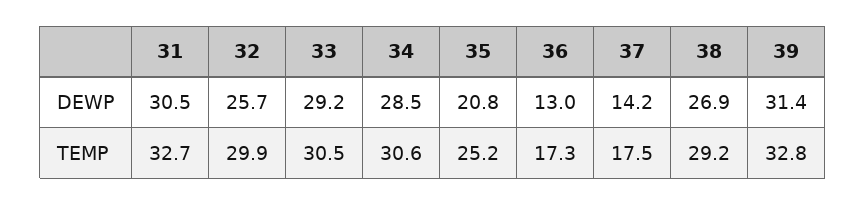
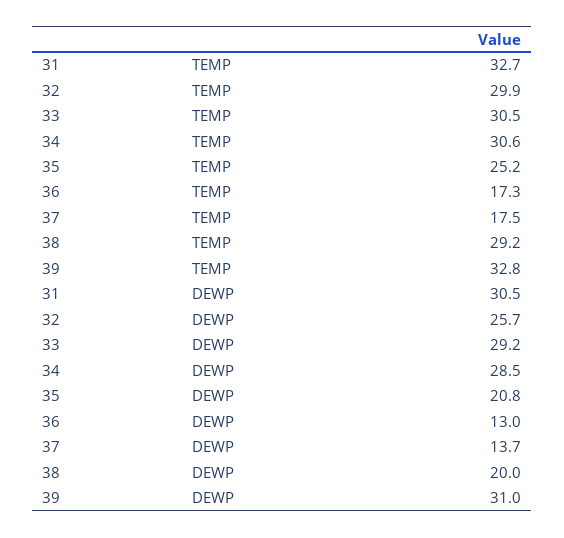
  {
    "31": {
      "DEWP": 30.5,
      "TEMP": 32.7
    },
    "32": {
      "DEWP": 25.7,
      "TEMP": 29.9
    },
    "33": {
      "DEWP": 29.2,
      "TEMP": 30.5
    },
    "34": {
      "DEWP": 28.5,
      "TEMP": 30.6
    },
    "35": {
      "DEWP": 20.8,
      "TEMP": 25.2
    },
    "36": {
      "DEWP": 13,
      "TEMP": 17.3
    },
    "37": {
-     "DEWP": 14.2,
+     "DEWP": 13.7,
      "TEMP": 17.5
    },
    "38": {
-     "DEWP": 26.9,
+     "DEWP": 20,
      "TEMP": 29.2
    },
    "39": {
-     "DEWP": 31.4,
+     "DEWP": 31,
      "TEMP": 32.8
    }
  }

